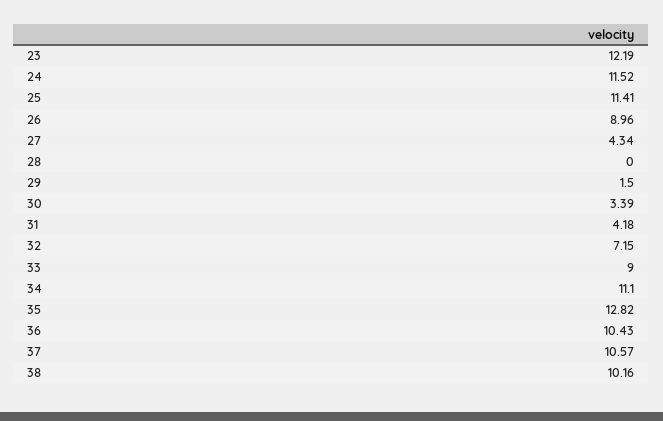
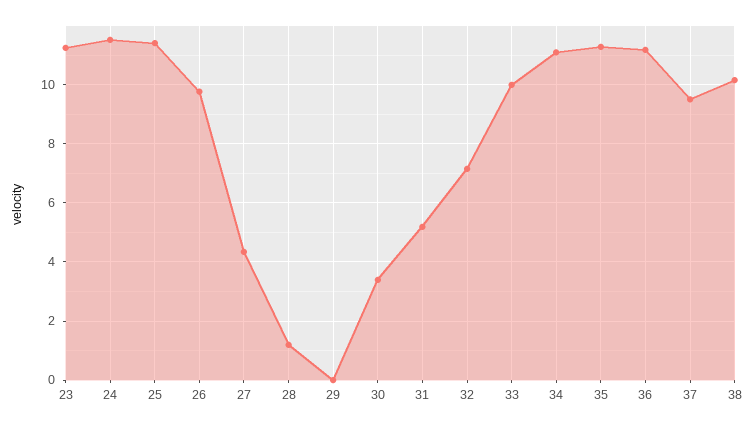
  {
-   "23": 12.19,
+   "23": 11.25,
    "24": 11.52,
    "25": 11.41,
-   "26": 8.96,
+   "26": 9.75,
    "27": 4.34,
-   "28": 0,
+   "28": 1.25,
-   "29": 1.5,
+   "29": 0,
    "30": 3.39,
-   "31": 4.18,
+   "31": 5.25,
    "32": 7.15,
-   "33": 9,
+   "33": 10,
    "34": 11.1,
-   "35": 12.82,
+   "35": 11.25,
-   "36": 10.43,
+   "36": 11.25,
-   "37": 10.57,
+   "37": 9.5,
    "38": 10.16
  }

